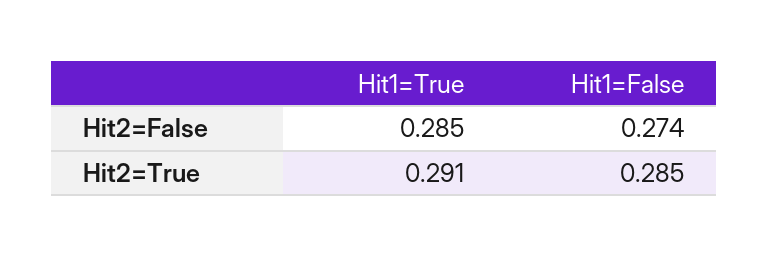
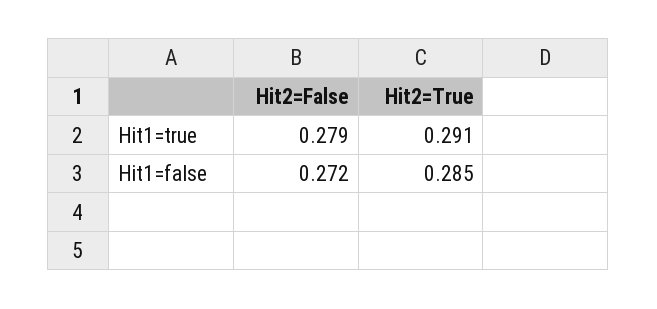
  {
    "Hit1=True": {
-     "Hit2=False": 0.285,
+     "Hit2=False": 0.279,
      "Hit2=True": 0.291
    },
    "Hit1=False": {
-     "Hit2=False": 0.274,
+     "Hit2=False": 0.272,
      "Hit2=True": 0.285
    }
  }

